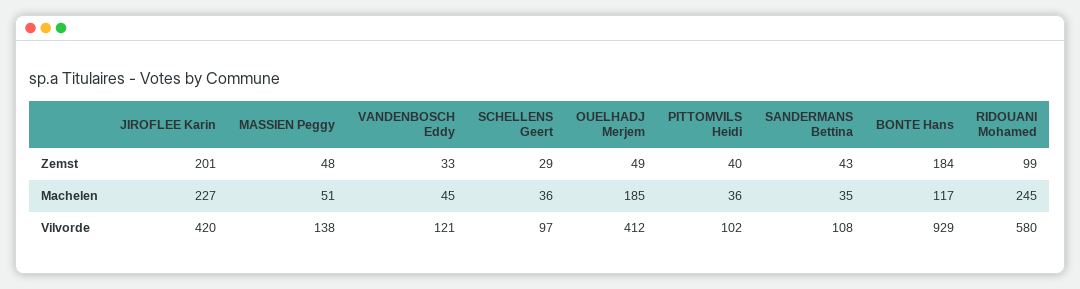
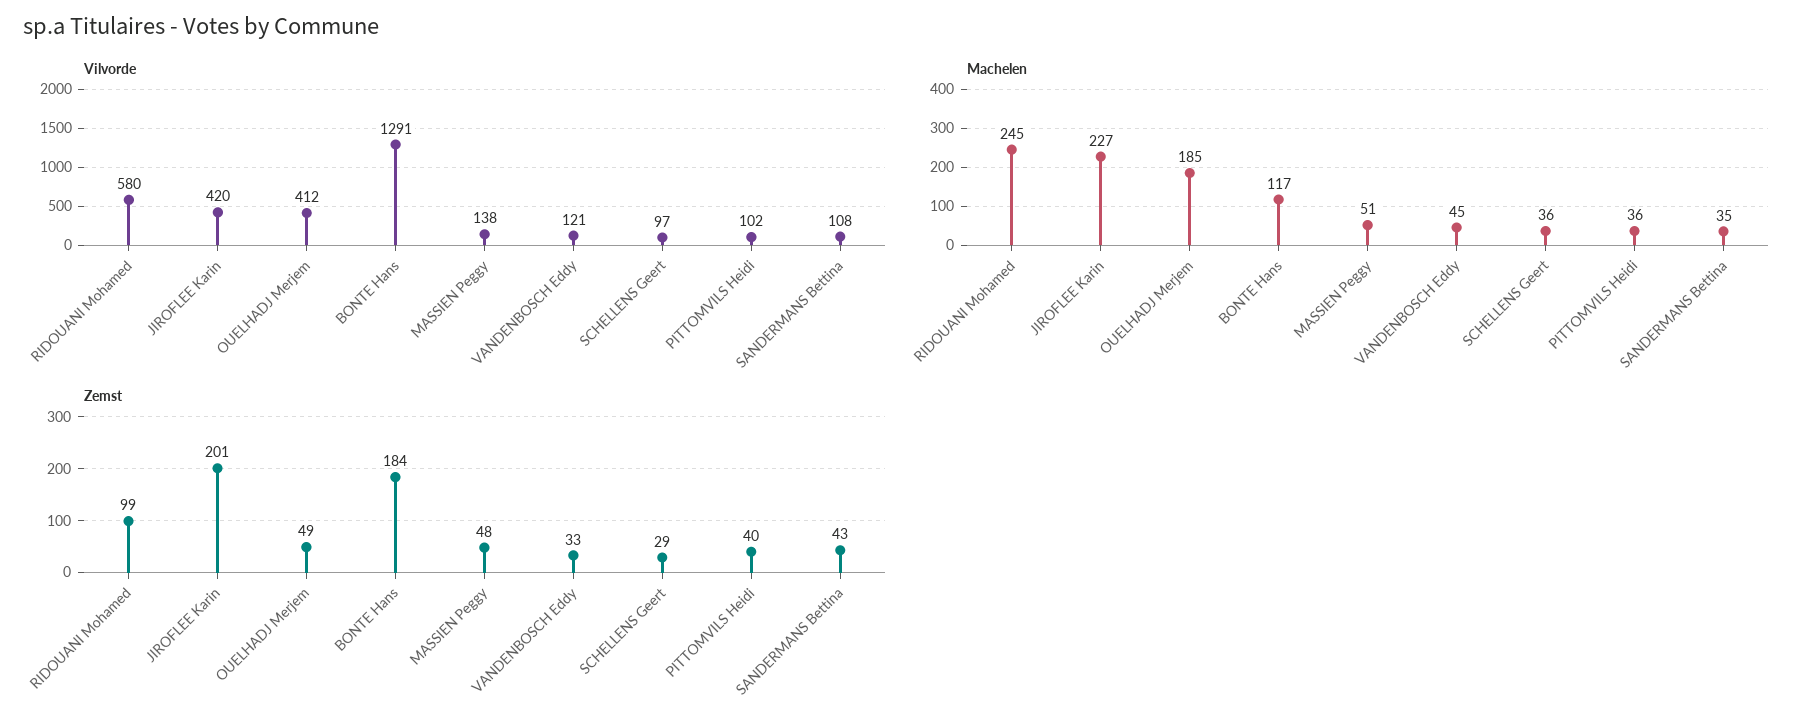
  {
    "Zemst": {
      "JIROFLEE Karin": 201,
      "MASSIEN Peggy": 48,
      "VANDENBOSCH Eddy": 33,
      "SCHELLENS Geert": 29,
      "OUELHADJ Merjem": 49,
      "PITTOMVILS Heidi": 40,
      "SANDERMANS Bettina": 43,
      "BONTE Hans": 184,
      "RIDOUANI Mohamed": 99
    },
    "Machelen": {
      "JIROFLEE Karin": 227,
      "MASSIEN Peggy": 51,
      "VANDENBOSCH Eddy": 45,
      "SCHELLENS Geert": 36,
      "OUELHADJ Merjem": 185,
      "PITTOMVILS Heidi": 36,
      "SANDERMANS Bettina": 35,
      "BONTE Hans": 117,
      "RIDOUANI Mohamed": 245
    },
    "Vilvorde": {
      "JIROFLEE Karin": 420,
      "MASSIEN Peggy": 138,
      "VANDENBOSCH Eddy": 121,
      "SCHELLENS Geert": 97,
      "OUELHADJ Merjem": 412,
      "PITTOMVILS Heidi": 102,
      "SANDERMANS Bettina": 108,
-     "BONTE Hans": 929,
+     "BONTE Hans": 1291,
      "RIDOUANI Mohamed": 580
    }
  }

